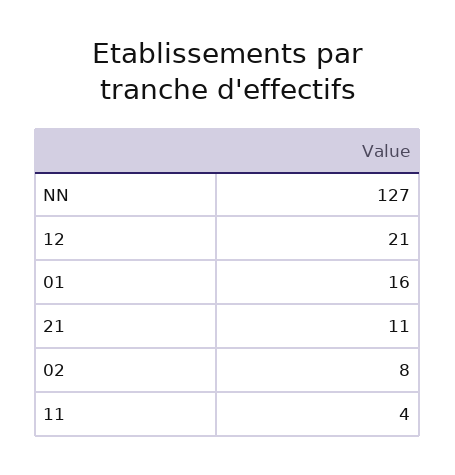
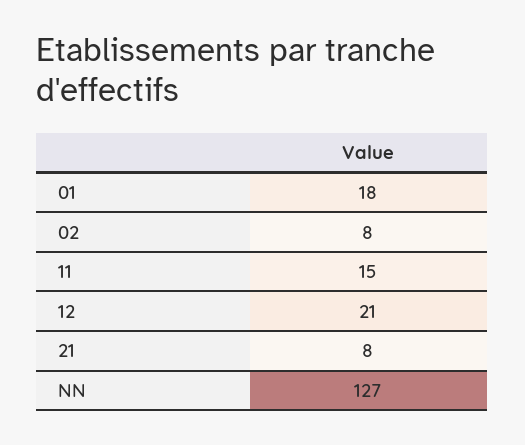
  {
    "NN": 127,
    "12": 21,
-   "01": 16,
+   "01": 18,
-   "21": 11,
+   "21": 8,
    "02": 8,
-   "11": 4
+   "11": 15
  }

